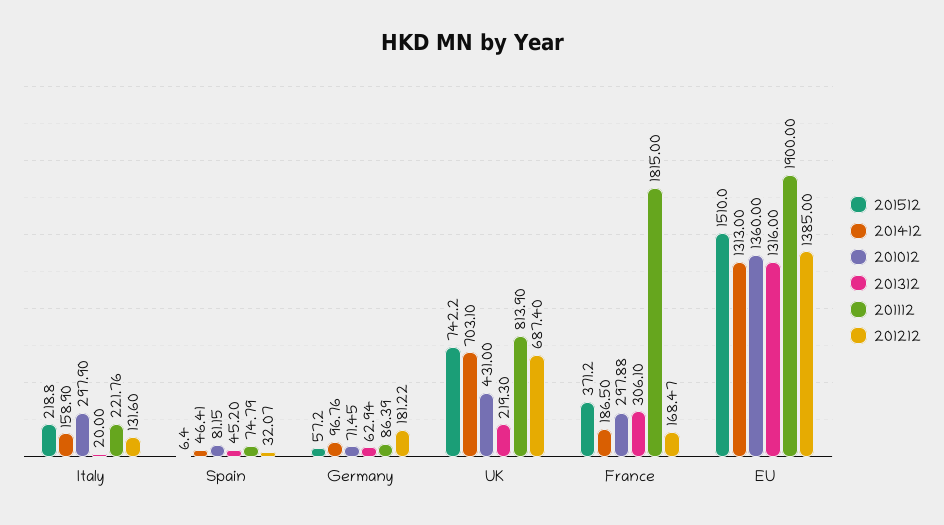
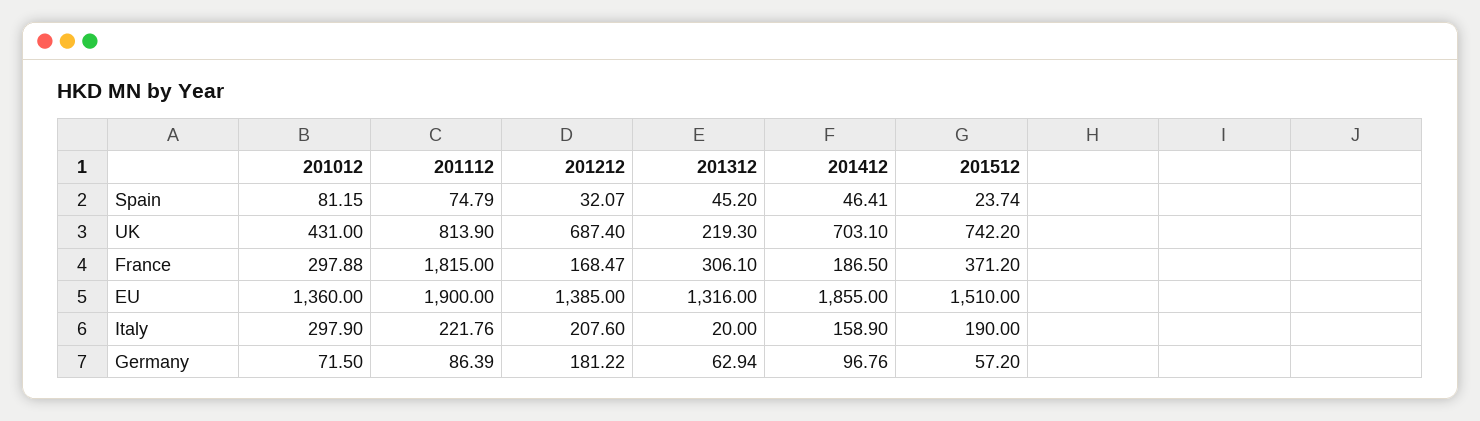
  {
    "201512": {
-     "Italy": 218.8,
+     "Italy": 190,
-     "Spain": 6.4,
+     "Spain": 23.74,
      "Germany": 57.2,
      "UK": 742.2,
      "France": 371.2,
      "EU": 1510
    },
    "201412": {
      "Italy": 158.9,
      "Spain": 46.41,
      "Germany": 96.76,
      "UK": 703.1,
      "France": 186.5,
-     "EU": 1313
+     "EU": 1855
    },
    "201012": {
      "Italy": 297.9,
      "Spain": 81.15,
-     "Germany": 71.45,
+     "Germany": 71.5,
      "UK": 431,
      "France": 297.88,
      "EU": 1360
    },
    "201312": {
      "Italy": 20,
      "Spain": 45.2,
      "Germany": 62.94,
      "UK": 219.3,
      "France": 306.1,
      "EU": 1316
    },
    "201112": {
      "Italy": 221.76,
      "Spain": 74.79,
      "Germany": 86.39,
      "UK": 813.9,
      "France": 1815,
      "EU": 1900
    },
    "201212": {
-     "Italy": 131.6,
+     "Italy": 207.6,
      "Spain": 32.07,
      "Germany": 181.22,
      "UK": 687.4,
      "France": 168.47,
      "EU": 1385
    }
  }

